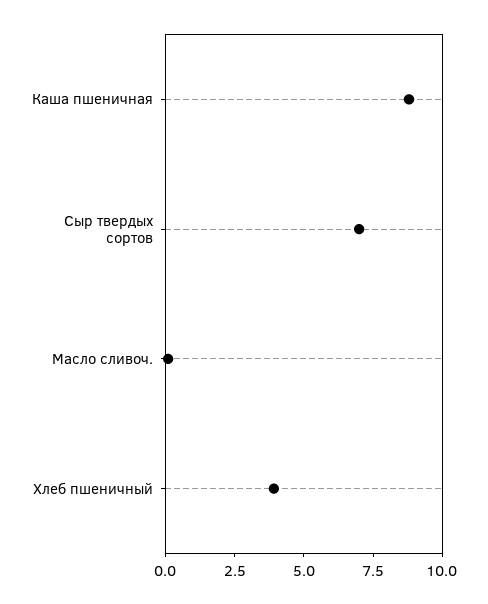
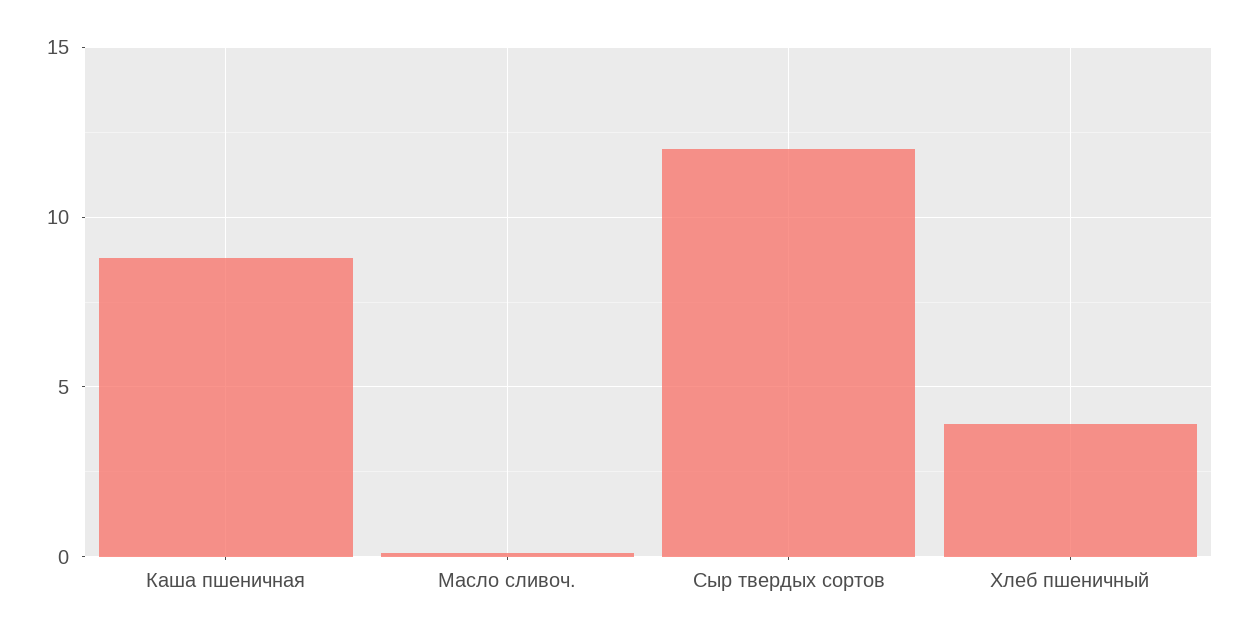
  {
    "Каша пшеничная": 9,
-   "Сыр твердых сортов": 7,
+   "Сыр твердых сортов": 12,
    "Масло сливоч.": 0,
    "Хлеб пшеничный": 4
  }

